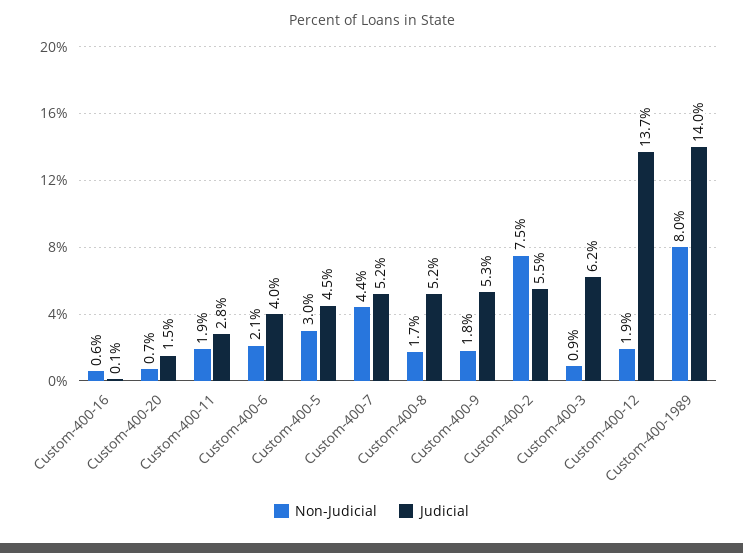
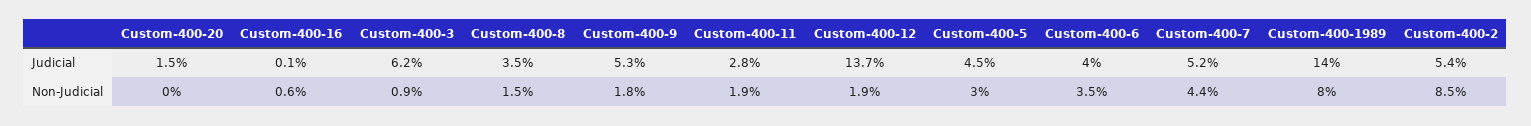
  {
    "Non-Judicial": {
      "Custom-400-16": 0.6,
-     "Custom-400-20": 0.7,
+     "Custom-400-20": 0,
      "Custom-400-11": 1.9,
-     "Custom-400-6": 2.1,
+     "Custom-400-6": 3.5,
      "Custom-400-5": 3,
      "Custom-400-7": 4.4,
-     "Custom-400-8": 1.7,
+     "Custom-400-8": 1.5,
      "Custom-400-9": 1.8,
-     "Custom-400-2": 7.5,
+     "Custom-400-2": 8.5,
      "Custom-400-3": 0.9,
      "Custom-400-12": 1.9,
      "Custom-400-1989": 8
    },
    "Judicial": {
      "Custom-400-16": 0.1,
      "Custom-400-20": 1.5,
      "Custom-400-11": 2.8,
      "Custom-400-6": 4,
      "Custom-400-5": 4.5,
      "Custom-400-7": 5.2,
-     "Custom-400-8": 5.2,
+     "Custom-400-8": 3.5,
      "Custom-400-9": 5.3,
-     "Custom-400-2": 5.5,
+     "Custom-400-2": 5.4,
      "Custom-400-3": 6.2,
      "Custom-400-12": 13.7,
      "Custom-400-1989": 14
    }
  }

